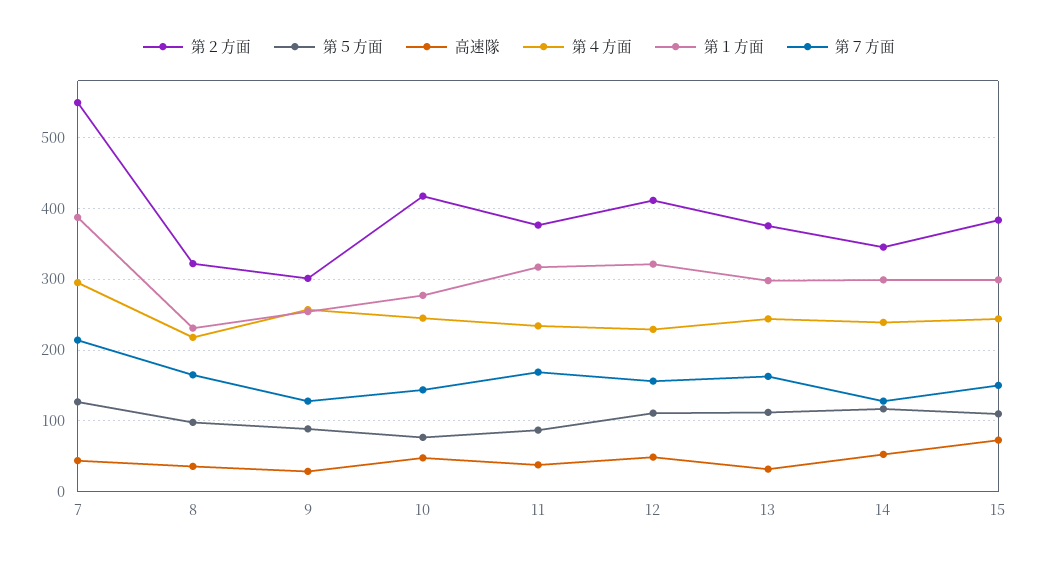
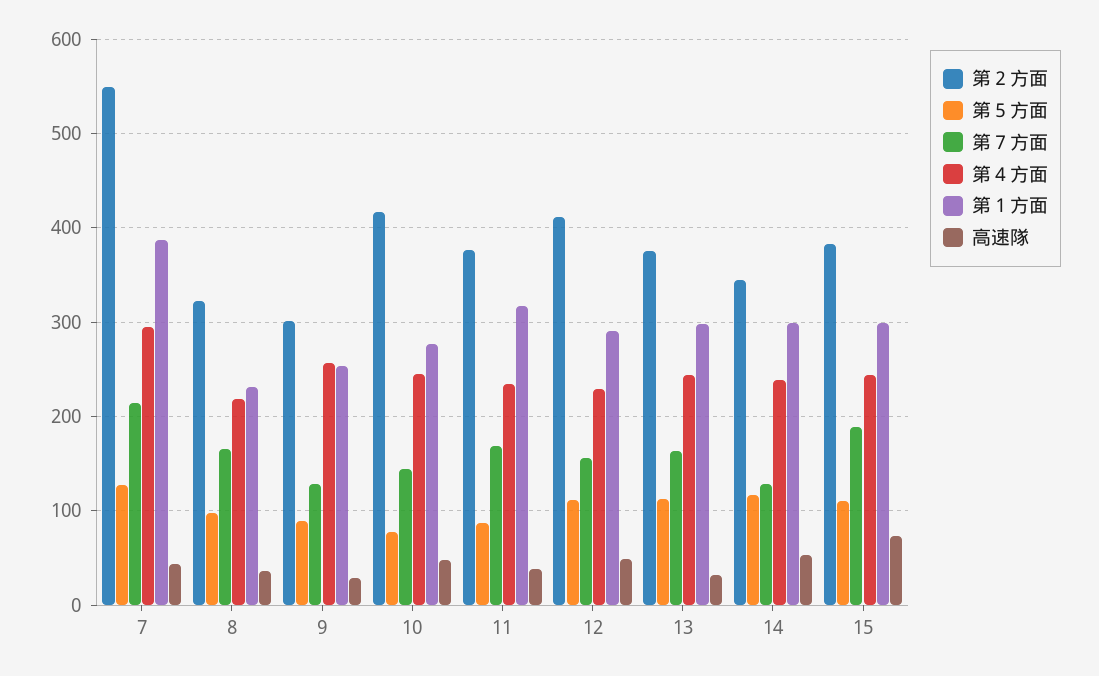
  {
    "第２方面": {
      "7": 550,
      "8": 320,
      "9": 300,
      "10": 420,
      "11": 380,
      "12": 410,
      "13": 380,
      "14": 350,
      "15": 380
    },
    "第５方面": {
      "7": 130,
      "8": 100,
      "9": 90,
      "10": 80,
      "11": 90,
      "12": 110,
      "13": 110,
      "14": 120,
      "15": 110
    },
    "高速隊": {
      "7": 40,
      "8": 40,
      "9": 30,
      "10": 50,
      "11": 40,
      "12": 50,
      "13": 30,
      "14": 50,
      "15": 70
    },
    "第４方面": {
      "7": 300,
      "8": 220,
      "9": 260,
      "10": 250,
      "11": 230,
      "12": 230,
      "13": 240,
      "14": 240,
      "15": 240
    },
    "第１方面": {
      "7": 390,
      "8": 230,
      "9": 250,
      "10": 280,
      "11": 320,
-     "12": 320,
+     "12": 290,
      "13": 300,
      "14": 300,
      "15": 300
    },
    "第７方面": {
      "7": 210,
      "8": 170,
      "9": 130,
      "10": 140,
      "11": 170,
      "12": 160,
      "13": 160,
      "14": 130,
-     "15": 150
+     "15": 190
    }
  }

